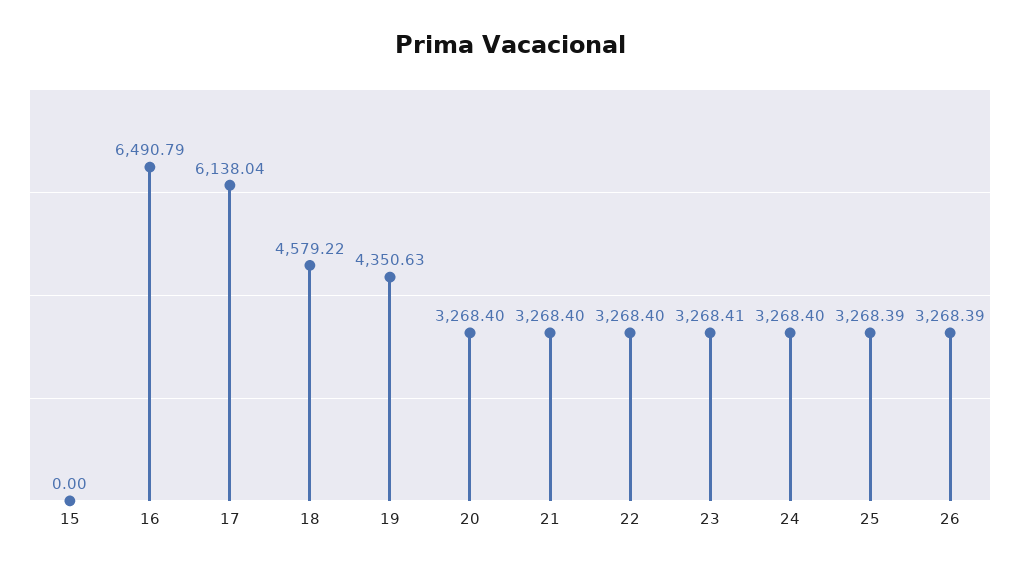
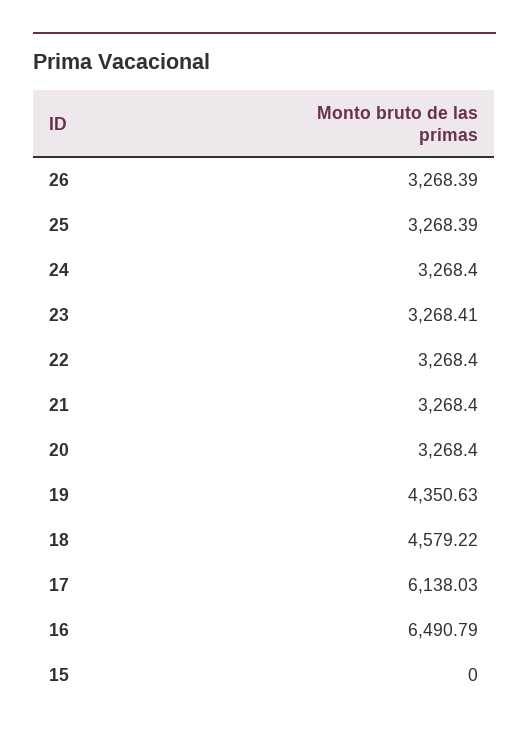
  {
    "15": 0,
    "16": 6490.79,
-   "17": 6138.04,
+   "17": 6138.03,
    "18": 4579.22,
    "19": 4350.63,
    "20": 3268.4,
    "21": 3268.4,
    "22": 3268.4,
    "23": 3268.41,
    "24": 3268.4,
    "25": 3268.39,
    "26": 3268.39
  }

